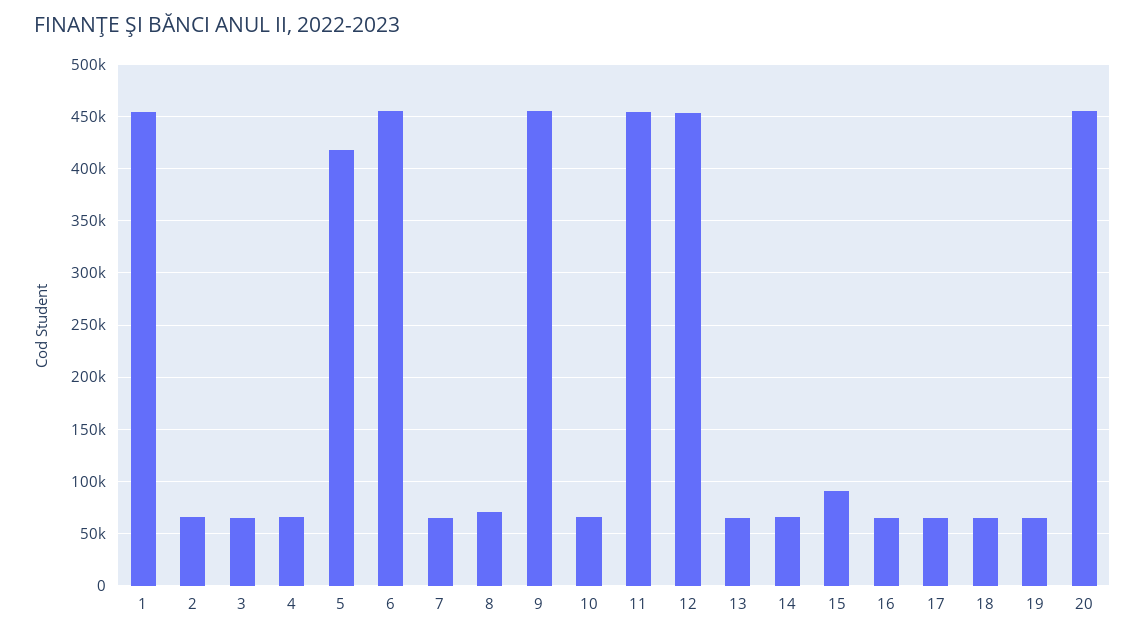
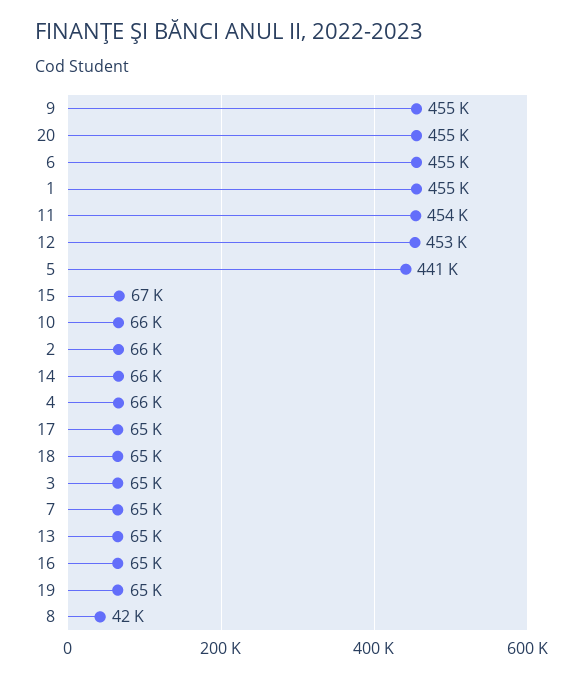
  {
    "1": 455000,
    "2": 66000,
    "3": 65000,
    "4": 66000,
-   "5": 420000,
+   "5": 441000,
    "6": 455000,
    "7": 65000,
-   "8": 70000,
+   "8": 42000,
    "9": 455000,
    "10": 66000,
    "11": 454000,
    "12": 453000,
    "13": 65000,
    "14": 66000,
-   "15": 90000,
+   "15": 67000,
    "16": 65000,
    "17": 65000,
    "18": 65000,
    "19": 65000,
    "20": 455000
  }

